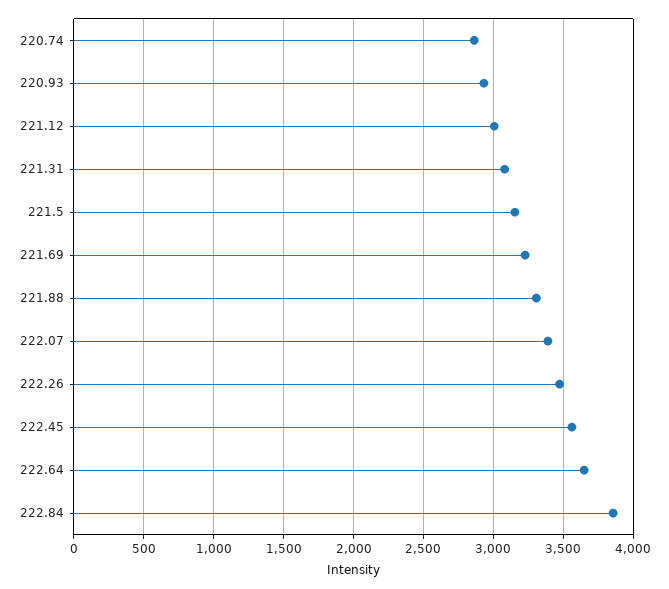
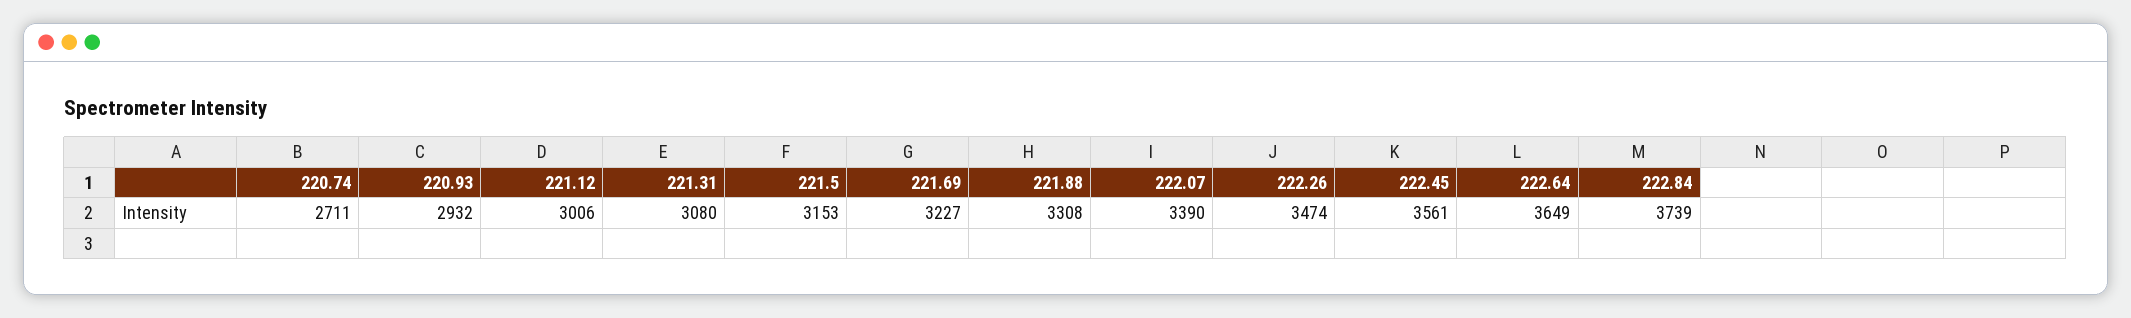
  {
-   "220.74": 2850,
+   "220.74": 2711,
    "220.93": 2932,
    "221.12": 3006,
    "221.31": 3080,
    "221.5": 3153,
    "221.69": 3227,
    "221.88": 3308,
    "222.07": 3390,
    "222.26": 3474,
    "222.45": 3561,
    "222.64": 3649,
-   "222.84": 3850
+   "222.84": 3739
  }

